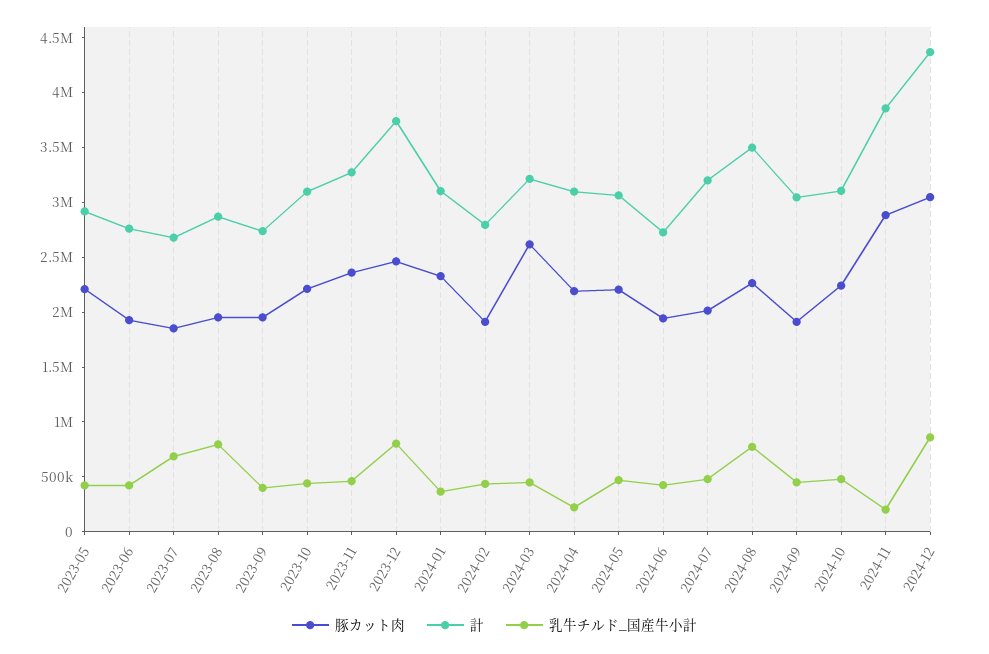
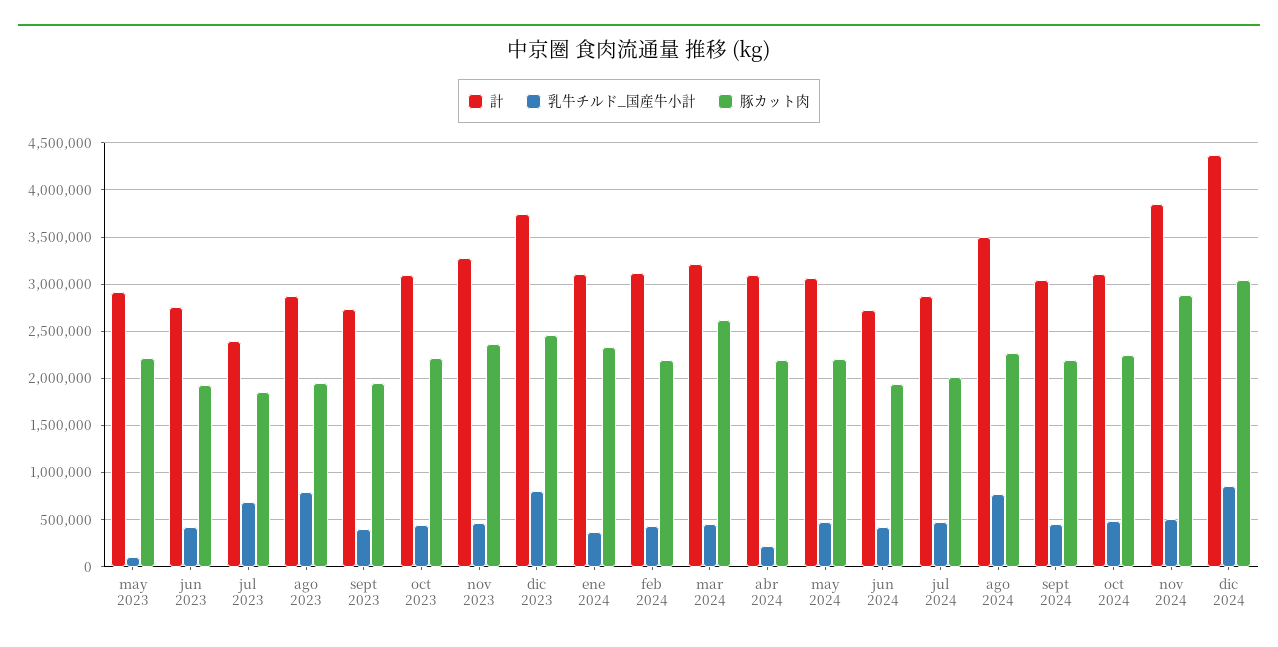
  {
    "豚カット肉": {
      "2023-05": 2200000,
      "2023-06": 1900000,
      "2023-07": 1900000,
      "2023-08": 2000000,
      "2023-09": 2000000,
      "2023-10": 2200000,
      "2023-11": 2400000,
      "2023-12": 2500000,
      "2024-01": 2300000,
-     "2024-02": 1900000,
+     "2024-02": 2200000,
      "2024-03": 2600000,
      "2024-04": 2200000,
      "2024-05": 2200000,
      "2024-06": 1900000,
      "2024-07": 2000000,
      "2024-08": 2300000,
-     "2024-09": 1900000,
+     "2024-09": 2200000,
      "2024-10": 2200000,
      "2024-11": 2900000,
      "2024-12": 3000000
    },
    "計": {
      "2023-05": 2900000,
      "2023-06": 2800000,
-     "2023-07": 2700000,
+     "2023-07": 2400000,
      "2023-08": 2900000,
      "2023-09": 2700000,
      "2023-10": 3100000,
      "2023-11": 3300000,
      "2023-12": 3700000,
      "2024-01": 3100000,
-     "2024-02": 2800000,
+     "2024-02": 3100000,
      "2024-03": 3200000,
      "2024-04": 3100000,
      "2024-05": 3100000,
      "2024-06": 2700000,
-     "2024-07": 3200000,
+     "2024-07": 2900000,
      "2024-08": 3500000,
      "2024-09": 3000000,
      "2024-10": 3100000,
      "2024-11": 3900000,
      "2024-12": 4400000
    },
    "乳牛チルド_国産牛小計": {
-     "2023-05": 400000,
+     "2023-05": 100000,
      "2023-06": 400000,
      "2023-07": 700000,
      "2023-08": 800000,
      "2023-09": 400000,
      "2023-10": 400000,
      "2023-11": 500000,
      "2023-12": 800000,
      "2024-01": 400000,
      "2024-02": 400000,
      "2024-03": 400000,
      "2024-04": 200000,
      "2024-05": 500000,
      "2024-06": 400000,
      "2024-07": 500000,
      "2024-08": 800000,
      "2024-09": 400000,
      "2024-10": 500000,
-     "2024-11": 200000,
+     "2024-11": 500000,
      "2024-12": 900000
    }
  }

